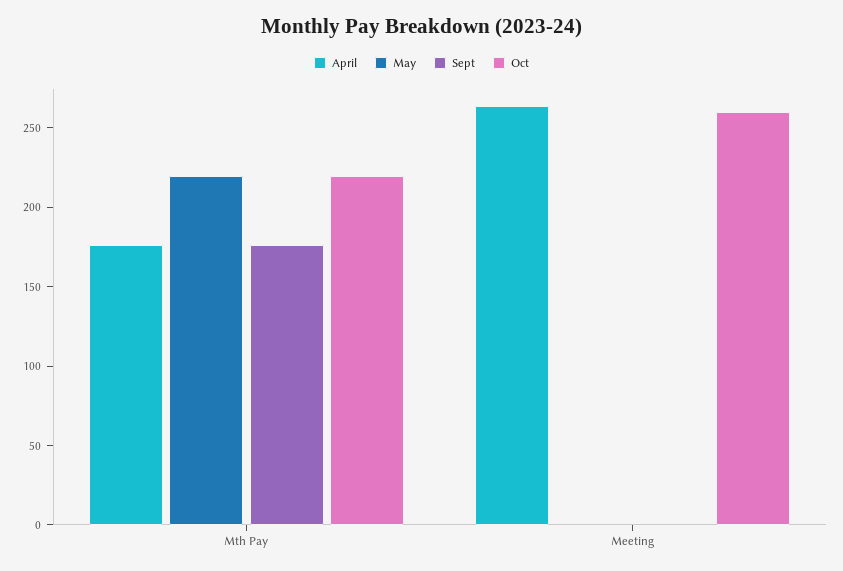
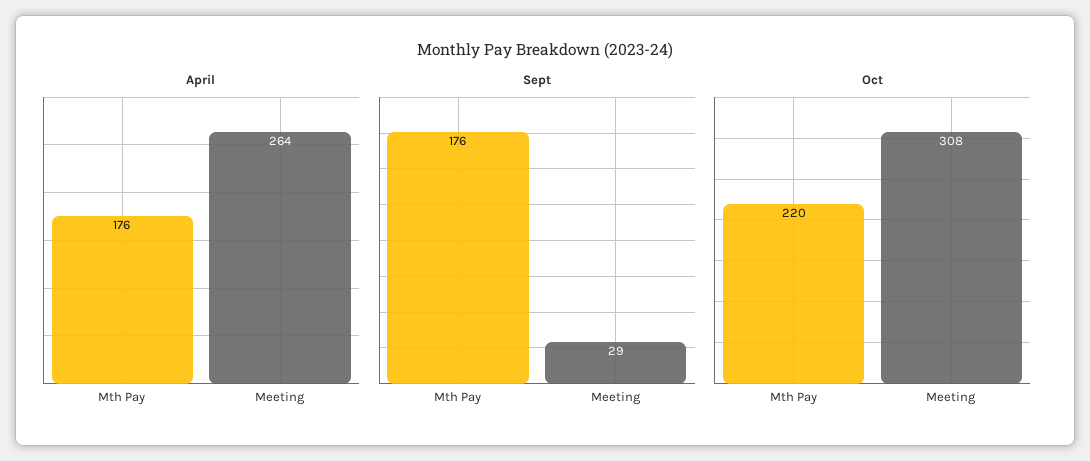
  {
    "April": {
      "Mth Pay": 176,
      "Meeting": 264
    },
-   "May": {
-     "Mth Pay": 220,
-     "Meeting": 0
-   },
    "Sept": {
      "Mth Pay": 176,
-     "Meeting": 0
+     "Meeting": 29
    },
    "Oct": {
      "Mth Pay": 220,
-     "Meeting": 260
+     "Meeting": 308
    }
  }

